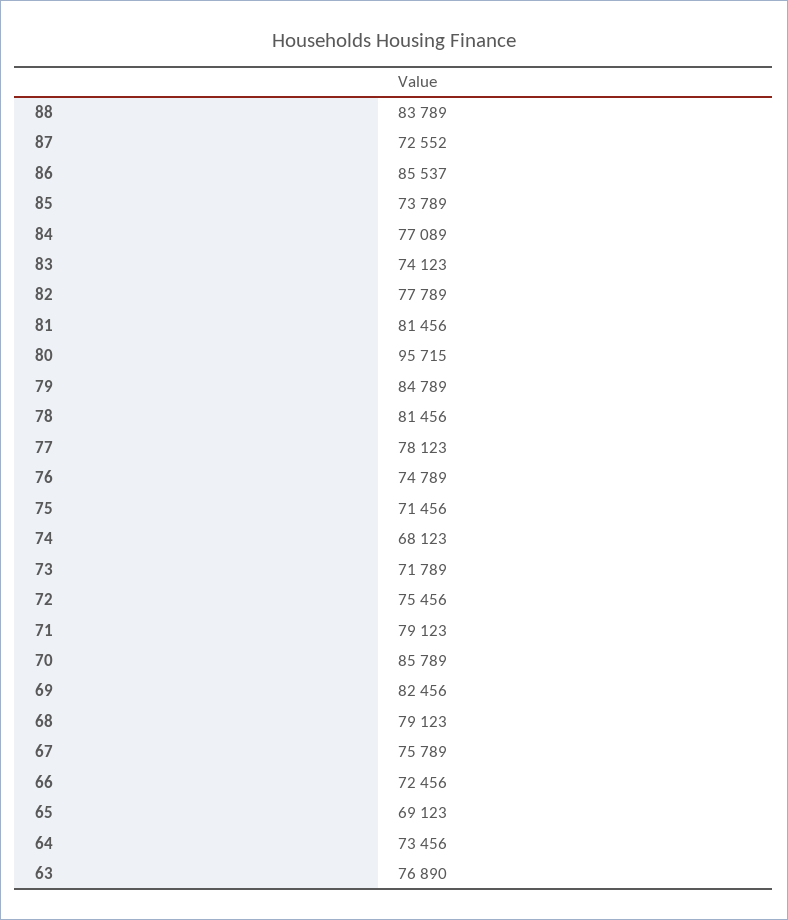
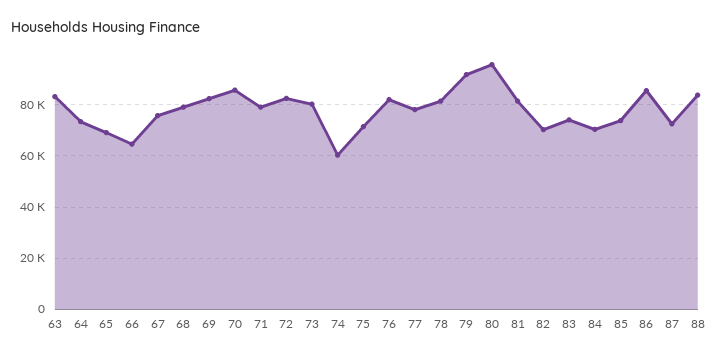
  {
    "88": 83789,
    "87": 72552,
    "86": 85537,
    "85": 73789,
-   "84": 77089,
+   "84": 70000,
    "83": 74123,
-   "82": 77789,
+   "82": 70000,
    "81": 81456,
    "80": 95715,
-   "79": 84789,
+   "79": 92500,
    "78": 81456,
    "77": 78123,
-   "76": 74789,
+   "76": 82500,
    "75": 71456,
-   "74": 68123,
+   "74": 60000,
-   "73": 71789,
+   "73": 80000,
-   "72": 75456,
+   "72": 82500,
    "71": 79123,
    "70": 85789,
    "69": 82456,
    "68": 79123,
    "67": 75789,
-   "66": 72456,
+   "66": 65000,
    "65": 69123,
    "64": 73456,
-   "63": 76890
+   "63": 82500
  }

